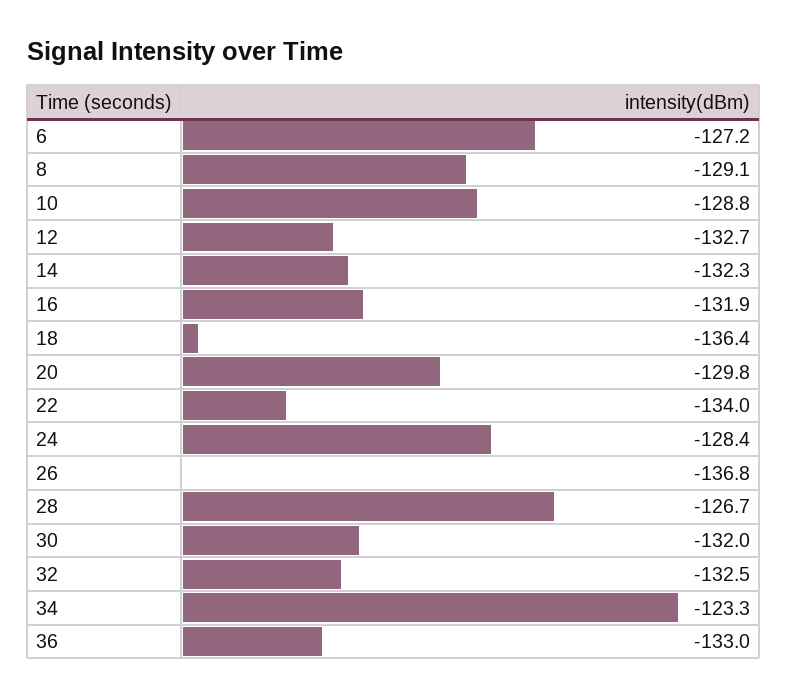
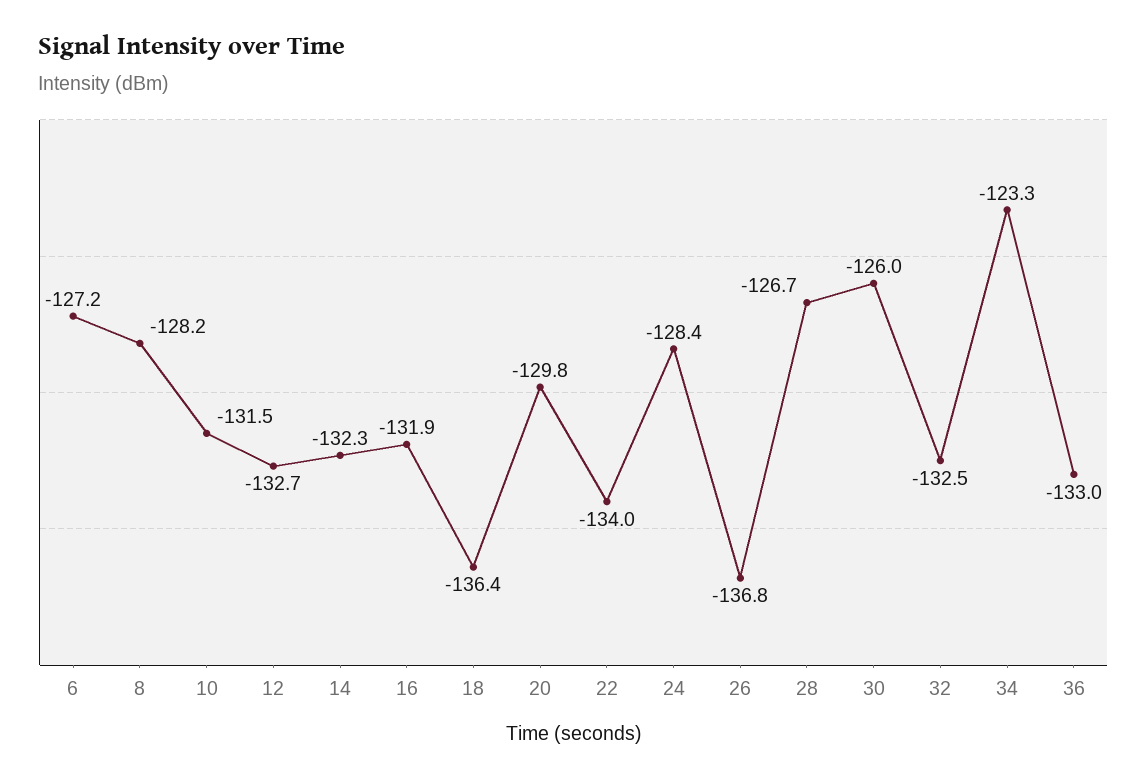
  {
    "6": -127.2,
-   "8": -129.1,
+   "8": -128.2,
-   "10": -128.8,
+   "10": -131.5,
    "12": -132.7,
    "14": -132.3,
    "16": -131.9,
    "18": -136.4,
    "20": -129.8,
    "22": -134,
    "24": -128.4,
    "26": -136.8,
    "28": -126.7,
-   "30": -132,
+   "30": -126,
    "32": -132.5,
    "34": -123.3,
    "36": -133
  }

